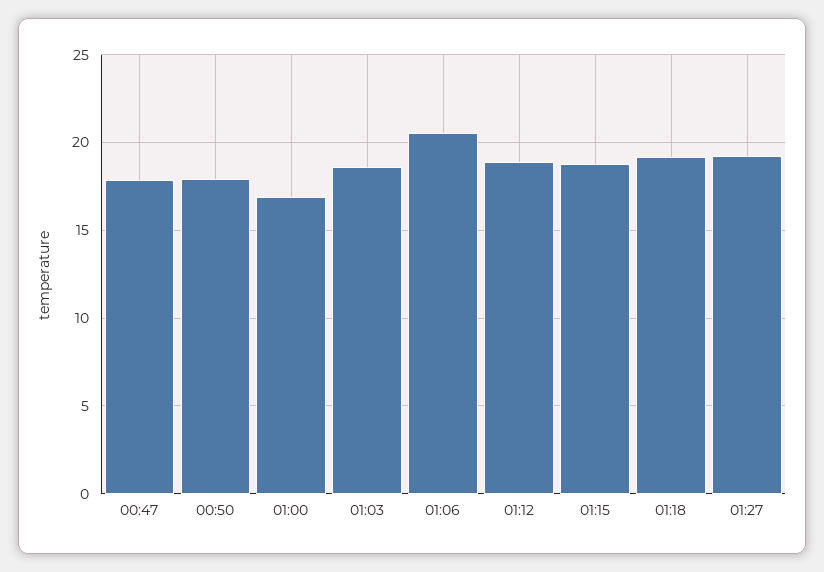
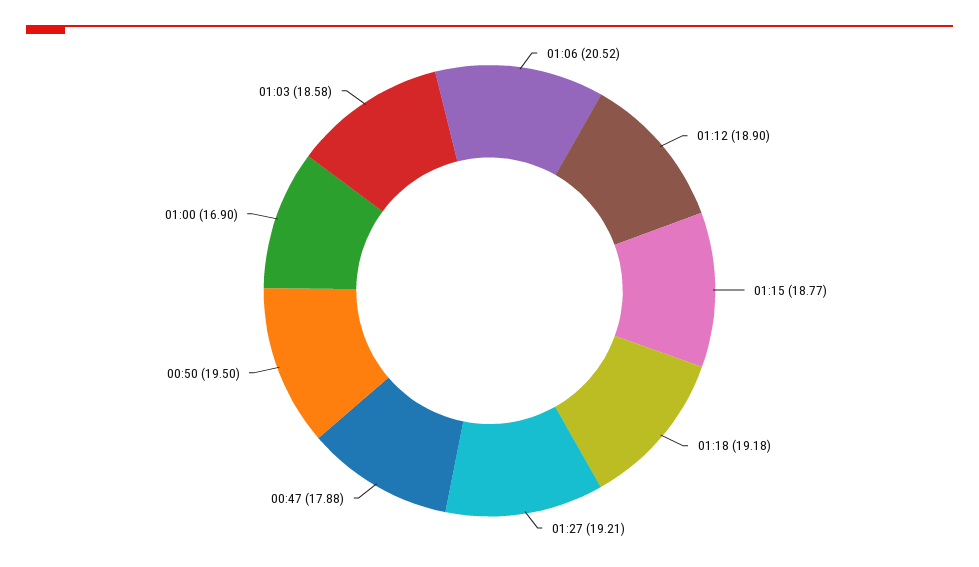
  {
    "00:47": 17.88,
-   "00:50": 18,
+   "00:50": 19.5,
    "01:00": 16.9,
    "01:03": 18.58,
    "01:06": 20.52,
    "01:12": 18.9,
    "01:15": 18.77,
    "01:18": 19.18,
    "01:27": 19.21
  }

